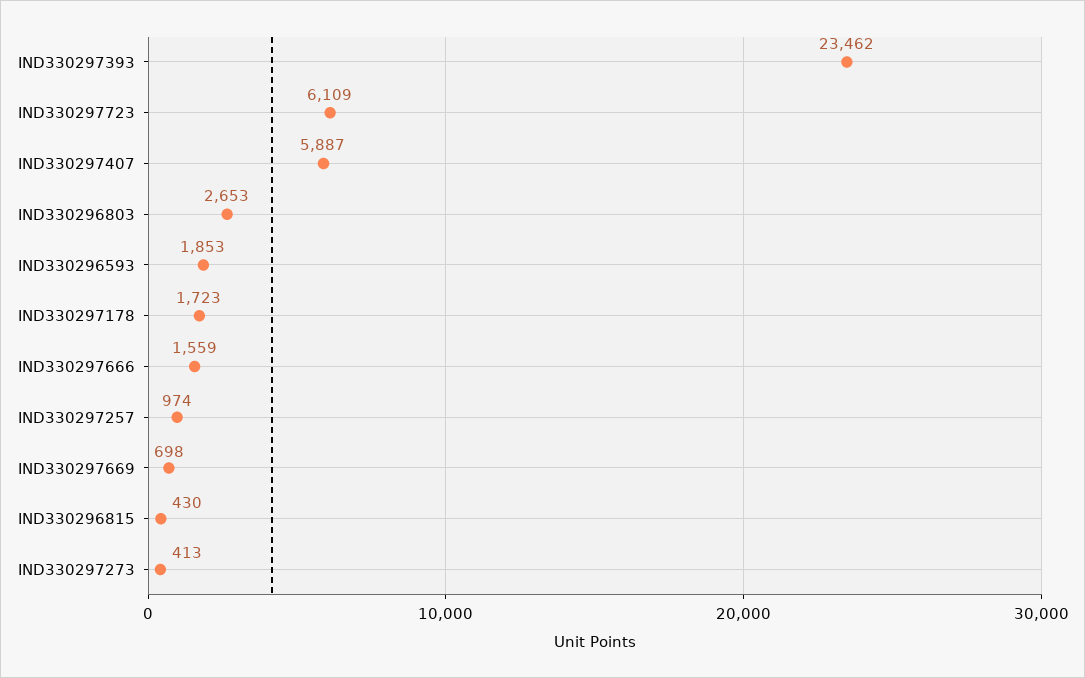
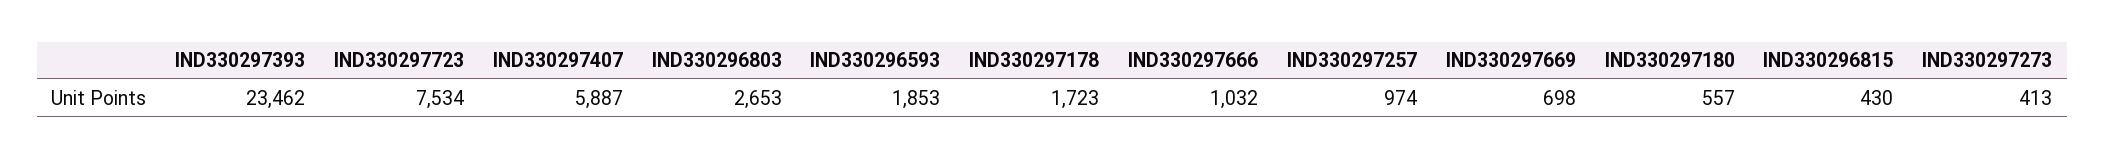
  {
    "IND330297393": 23462,
-   "IND330297723": 6109,
+   "IND330297723": 7534,
    "IND330297407": 5887,
    "IND330296803": 2653,
    "IND330296593": 1853,
    "IND330297178": 1723,
-   "IND330297666": 1559,
+   "IND330297666": 1032,
    "IND330297257": 974,
    "IND330297669": 698,
    "IND330296815": 430,
-   "IND330297273": 413
+   "IND330297273": 413,
+   "IND330297180": 557
  }

